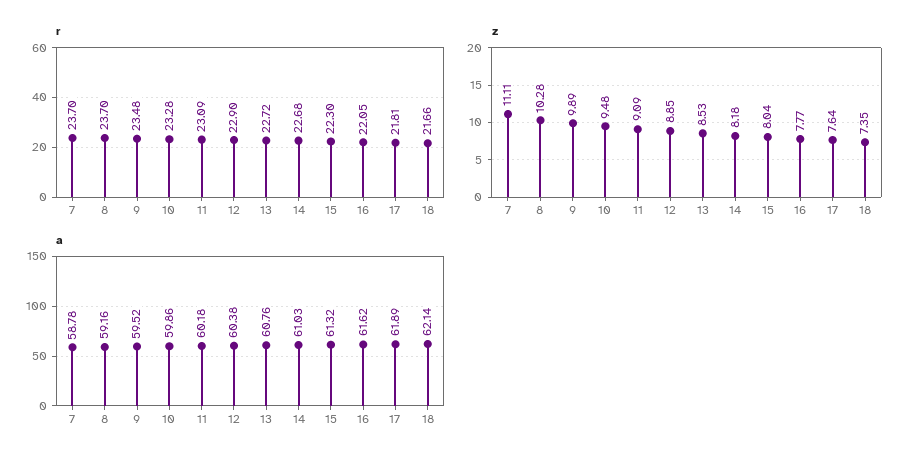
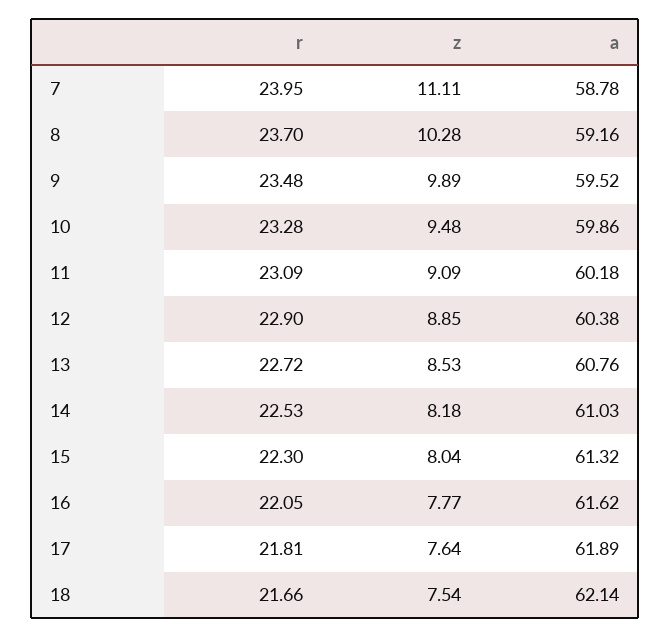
  {
    "r": {
-     "7": 23.7,
+     "7": 23.95,
      "8": 23.7,
      "9": 23.48,
      "10": 23.28,
      "11": 23.09,
      "12": 22.9,
      "13": 22.72,
-     "14": 22.68,
+     "14": 22.53,
      "15": 22.3,
      "16": 22.05,
      "17": 21.81,
      "18": 21.66
    },
    "z": {
      "7": 11.11,
      "8": 10.28,
      "9": 9.89,
      "10": 9.48,
      "11": 9.09,
      "12": 8.85,
      "13": 8.53,
      "14": 8.18,
      "15": 8.04,
      "16": 7.77,
      "17": 7.64,
-     "18": 7.35
+     "18": 7.54
    },
    "a": {
      "7": 58.78,
      "8": 59.16,
      "9": 59.52,
      "10": 59.86,
      "11": 60.18,
      "12": 60.38,
      "13": 60.76,
      "14": 61.03,
      "15": 61.32,
      "16": 61.62,
      "17": 61.89,
      "18": 62.14
    }
  }

